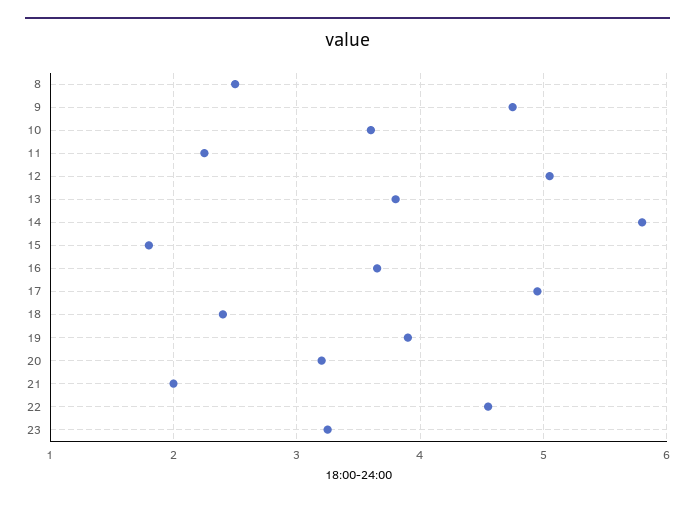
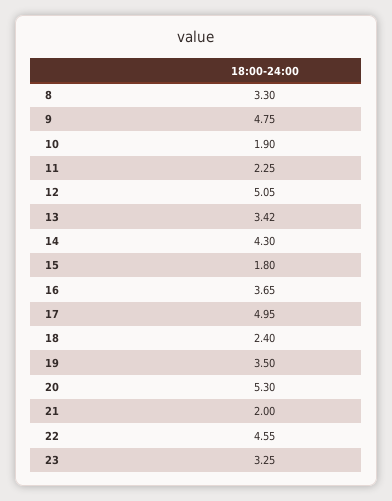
  {
-   "8": 2.5,
+   "8": 3.3,
    "9": 4.75,
-   "10": 3.6,
+   "10": 1.9,
    "11": 2.25,
    "12": 5.05,
-   "13": 3.8,
+   "13": 3.42,
-   "14": 5.8,
+   "14": 4.3,
    "15": 1.8,
    "16": 3.65,
    "17": 4.95,
    "18": 2.4,
-   "19": 3.9,
+   "19": 3.5,
-   "20": 3.2,
+   "20": 5.3,
    "21": 2,
    "22": 4.55,
    "23": 3.25
  }

